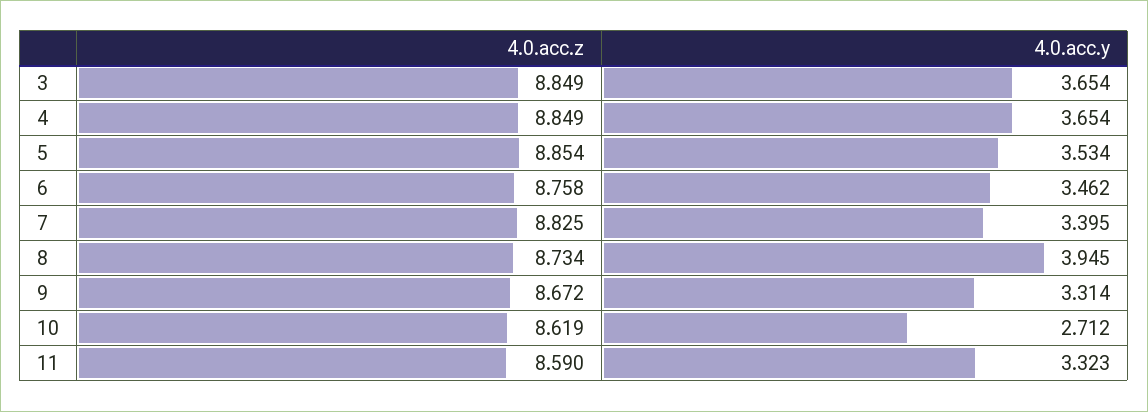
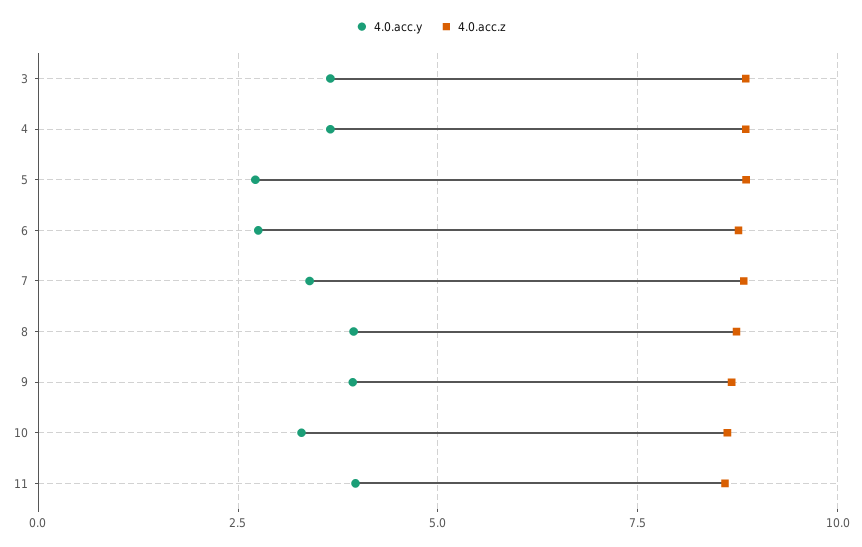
  {
    "4.0.acc.z": {
      "3": 8.849,
      "4": 8.849,
      "5": 8.854,
      "6": 8.758,
      "7": 8.825,
      "8": 8.734,
      "9": 8.672,
      "10": 8.619,
      "11": 8.59
    },
    "4.0.acc.y": {
      "3": 3.654,
      "4": 3.654,
-     "5": 3.534,
+     "5": 2.75,
-     "6": 3.462,
+     "6": 2.75,
      "7": 3.395,
      "8": 3.945,
-     "9": 3.314,
+     "9": 4,
-     "10": 2.712,
+     "10": 3.25,
-     "11": 3.323
+     "11": 4
    }
  }

